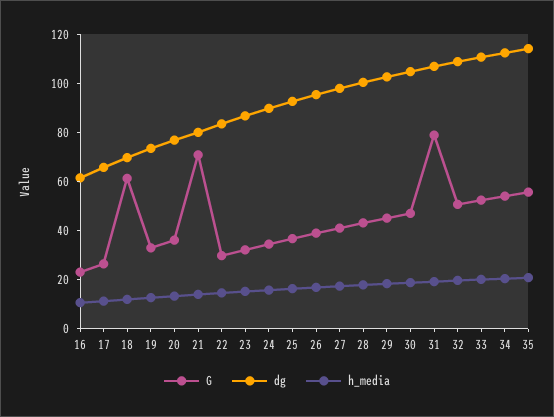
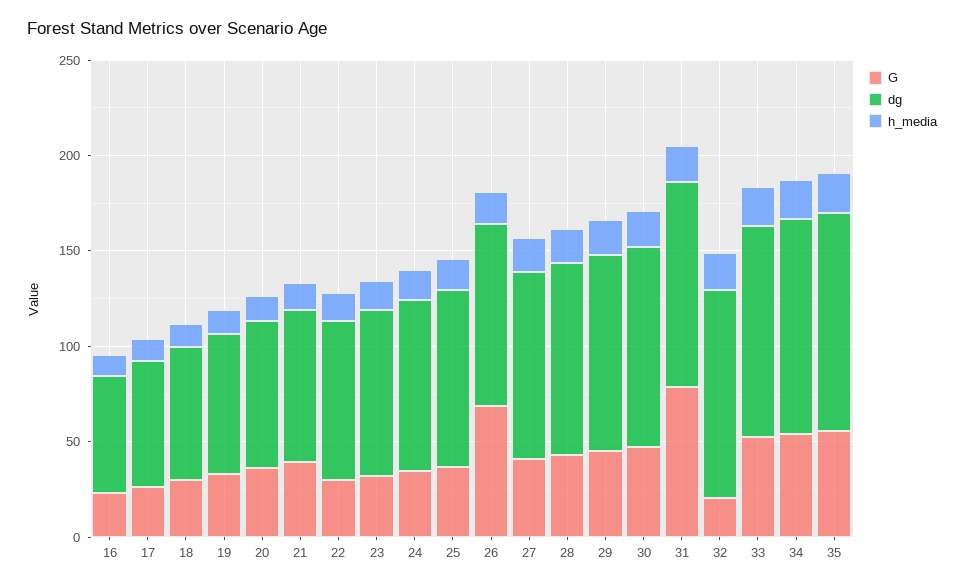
  {
    "G": {
      "16": 25,
      "17": 25,
-     "18": 60,
+     "18": 30,
      "19": 35,
      "20": 35,
-     "21": 70,
+     "21": 40,
      "22": 30,
      "23": 30,
      "24": 35,
      "25": 35,
-     "26": 40,
+     "26": 70,
      "27": 40,
      "28": 45,
      "29": 45,
      "30": 45,
      "31": 80,
-     "32": 50,
+     "32": 20,
      "33": 50,
      "34": 55,
      "35": 55
    },
    "dg": {
      "16": 60,
      "17": 65,
      "18": 70,
      "19": 75,
      "20": 75,
      "21": 80,
      "22": 85,
      "23": 85,
      "24": 90,
      "25": 95,
      "26": 95,
      "27": 100,
      "28": 100,
      "29": 105,
      "30": 105,
      "31": 105,
      "32": 110,
      "33": 110,
      "34": 110,
      "35": 115
    },
    "h_media": {
      "16": 10,
      "17": 10,
      "18": 10,
      "19": 15,
      "20": 15,
      "21": 15,
      "22": 15,
      "23": 15,
      "24": 15,
      "25": 15,
      "26": 15,
      "27": 15,
      "28": 20,
      "29": 20,
      "30": 20,
      "31": 20,
      "32": 20,
      "33": 20,
      "34": 20,
      "35": 20
    }
  }

